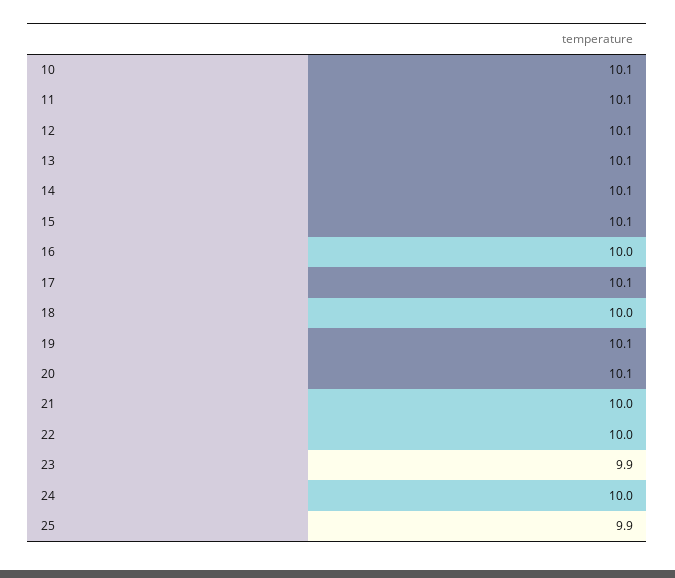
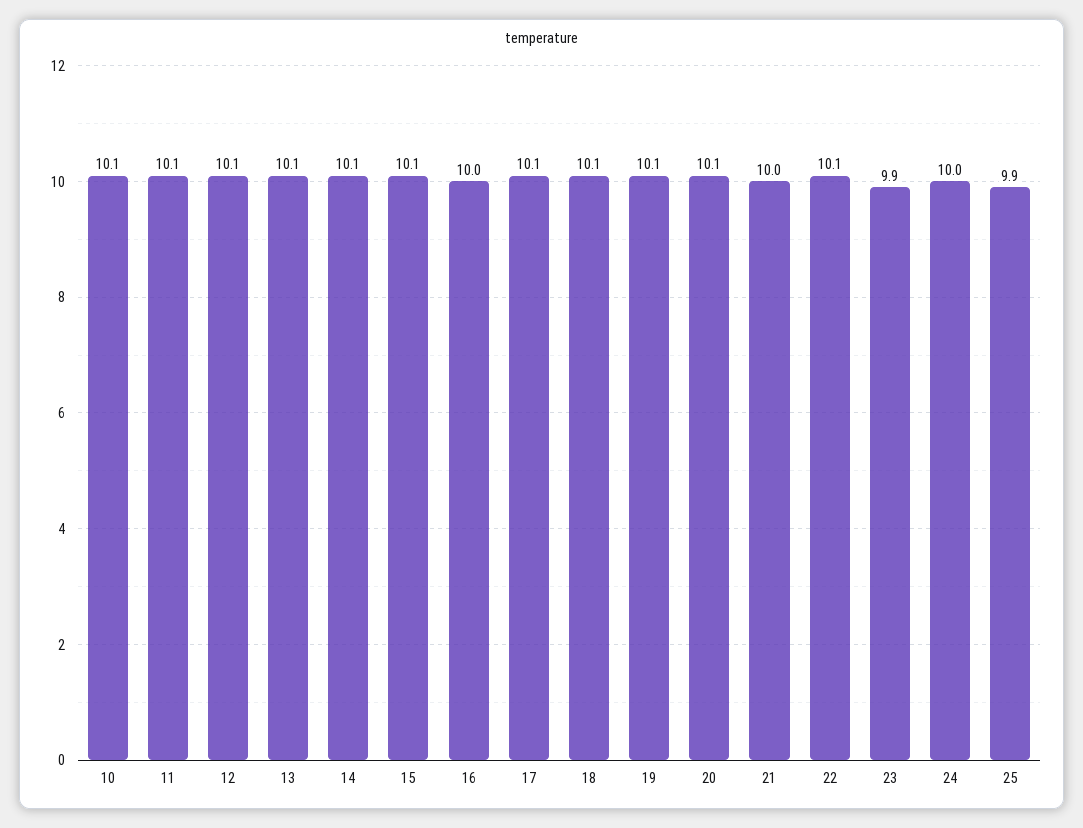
  {
    "10": 10.1,
    "11": 10.1,
    "12": 10.1,
    "13": 10.1,
    "14": 10.1,
    "15": 10.1,
    "16": 10,
    "17": 10.1,
-   "18": 10,
+   "18": 10.1,
    "19": 10.1,
    "20": 10.1,
    "21": 10,
-   "22": 10,
+   "22": 10.1,
    "23": 9.9,
    "24": 10,
    "25": 9.9
  }

